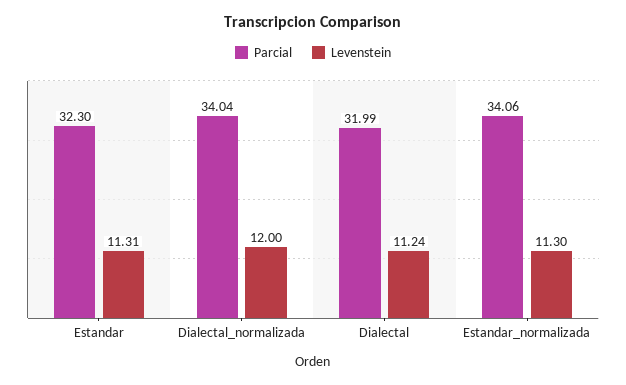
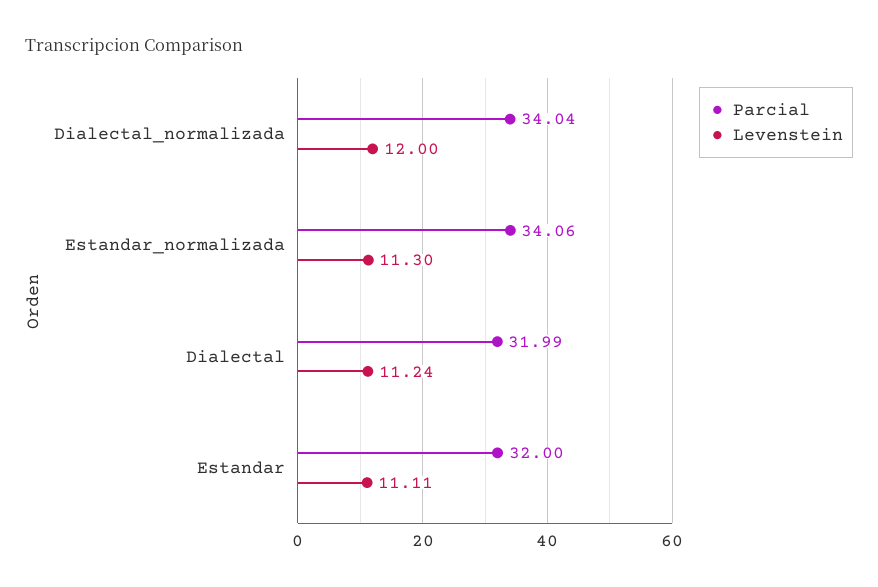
  {
    "Parcial": {
-     "Estandar": 32.3,
+     "Estandar": 32,
      "Dialectal_normalizada": 34.04,
      "Dialectal": 31.99,
      "Estandar_normalizada": 34.06
    },
    "Levenstein": {
-     "Estandar": 11.31,
+     "Estandar": 11.11,
      "Dialectal_normalizada": 12,
      "Dialectal": 11.24,
      "Estandar_normalizada": 11.3
    }
  }

